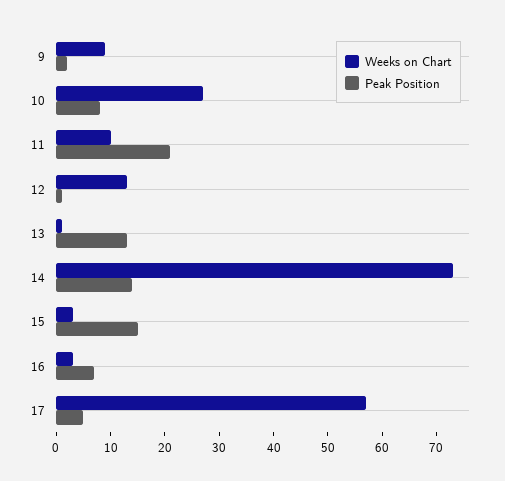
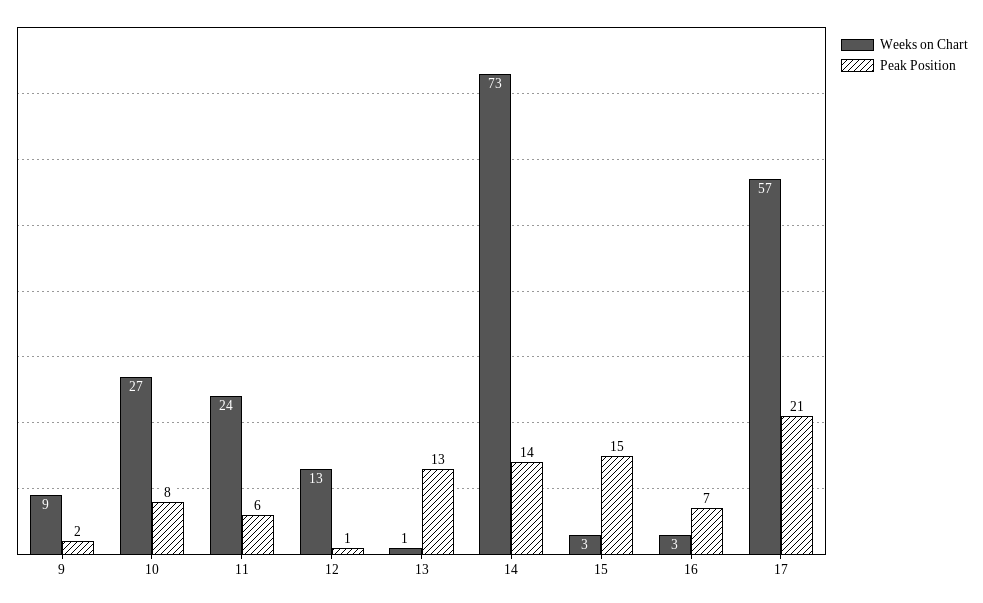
  {
    "Weeks on Chart": {
      "9": 9,
      "10": 27,
-     "11": 10,
+     "11": 24,
      "12": 13,
      "13": 1,
      "14": 73,
      "15": 3,
      "16": 3,
      "17": 57
    },
    "Peak Position": {
      "9": 2,
      "10": 8,
-     "11": 20,
+     "11": 6,
      "12": 1,
      "13": 13,
      "14": 14,
      "15": 15,
      "16": 7,
-     "17": 5
+     "17": 21
    }
  }

